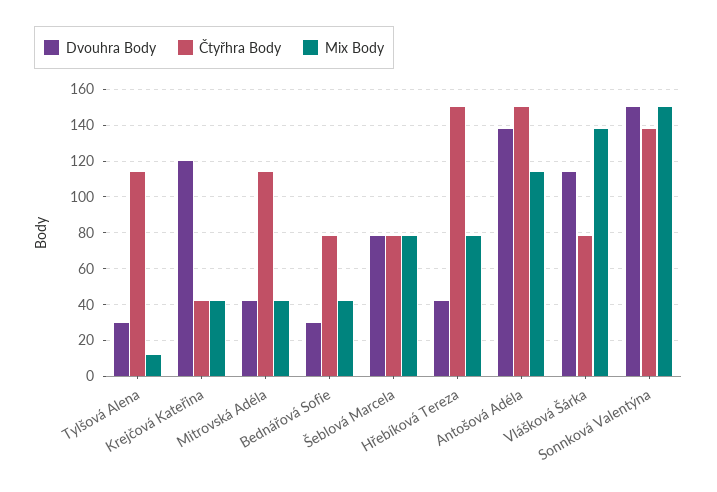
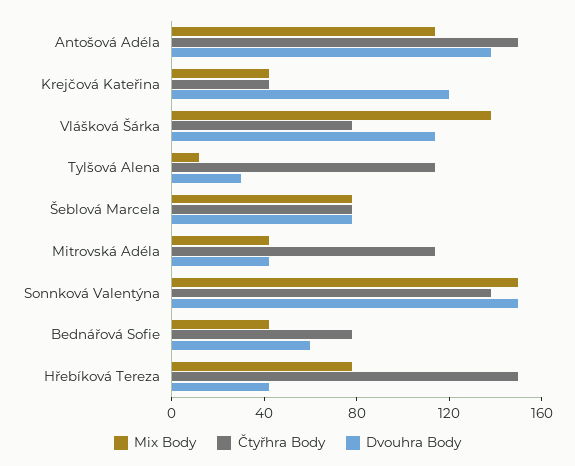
  {
    "Dvouhra Body": {
      "Tylšová Alena": 30,
      "Krejčová Kateřina": 120,
      "Mitrovská Adéla": 40,
-     "Bednářová Sofie": 30,
+     "Bednářová Sofie": 60,
      "Šeblová Marcela": 80,
      "Hřebíková Tereza": 40,
      "Antošová Adéla": 140,
      "Vlášková Šárka": 115,
      "Sonnková Valentýna": 150
    },
    "Čtyřhra Body": {
      "Tylšová Alena": 115,
      "Krejčová Kateřina": 40,
      "Mitrovská Adéla": 115,
      "Bednářová Sofie": 80,
      "Šeblová Marcela": 80,
      "Hřebíková Tereza": 150,
      "Antošová Adéla": 150,
      "Vlášková Šárka": 80,
      "Sonnková Valentýna": 140
    },
    "Mix Body": {
      "Tylšová Alena": 10,
      "Krejčová Kateřina": 40,
      "Mitrovská Adéla": 40,
      "Bednářová Sofie": 40,
      "Šeblová Marcela": 80,
      "Hřebíková Tereza": 80,
      "Antošová Adéla": 115,
      "Vlášková Šárka": 140,
      "Sonnková Valentýna": 150
    }
  }

